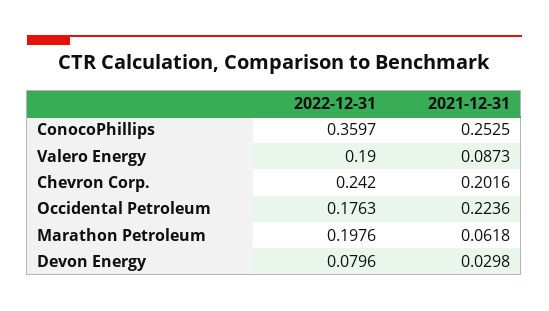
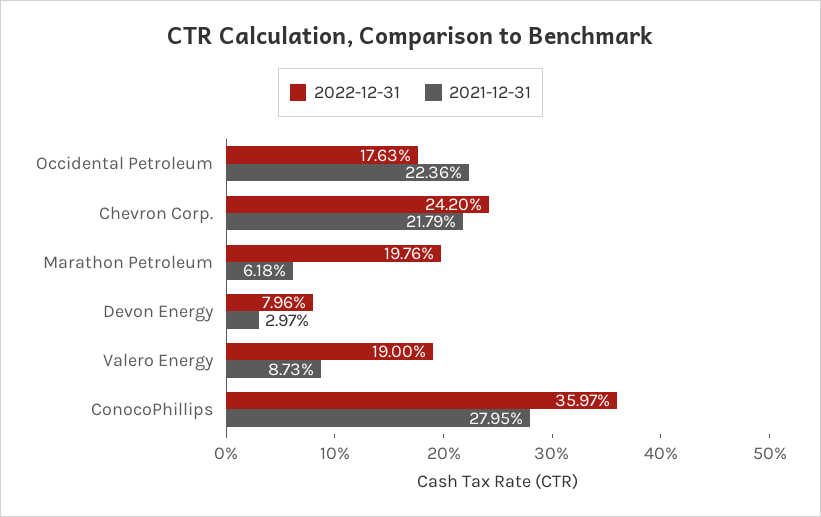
  {
    "2022-12-31": {
      "ConocoPhillips": 0.3597,
      "Valero Energy": 0.19,
      "Chevron Corp.": 0.242,
      "Occidental Petroleum": 0.1763,
      "Marathon Petroleum": 0.1976,
      "Devon Energy": 0.0796
    },
    "2021-12-31": {
-     "ConocoPhillips": 0.2525,
+     "ConocoPhillips": 0.2795,
      "Valero Energy": 0.0873,
-     "Chevron Corp.": 0.2016,
+     "Chevron Corp.": 0.2179,
      "Occidental Petroleum": 0.2236,
      "Marathon Petroleum": 0.0618,
-     "Devon Energy": 0.0298
+     "Devon Energy": 0.0297
    }
  }

